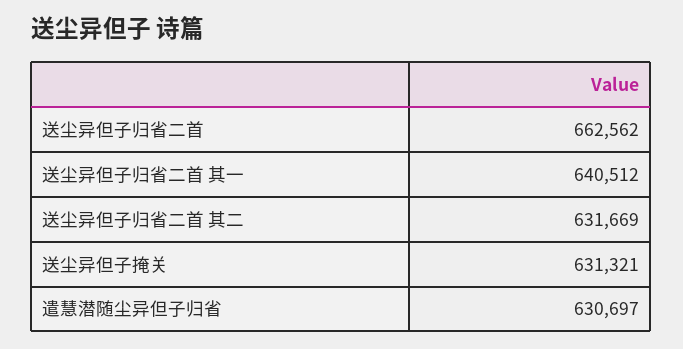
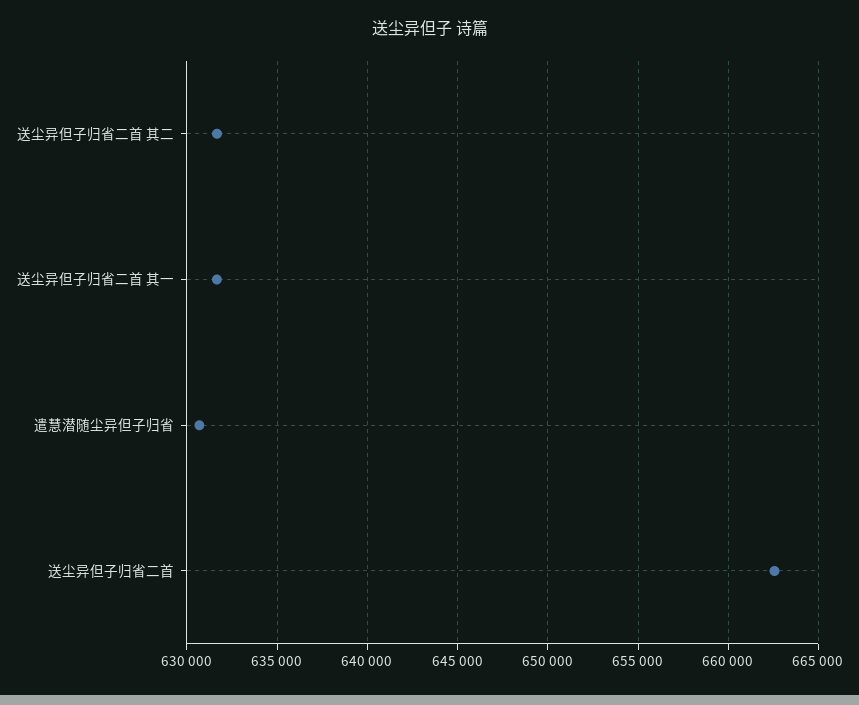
  {
    "送尘异但子归省二首": 662562,
-   "送尘异但子归省二首 其一": 640512,
+   "送尘异但子归省二首 其一": 631500,
    "送尘异但子归省二首 其二": 631669,
-   "送尘异但子掩关": 631321,
    "遣慧潜随尘异但子归省": 630697
  }

